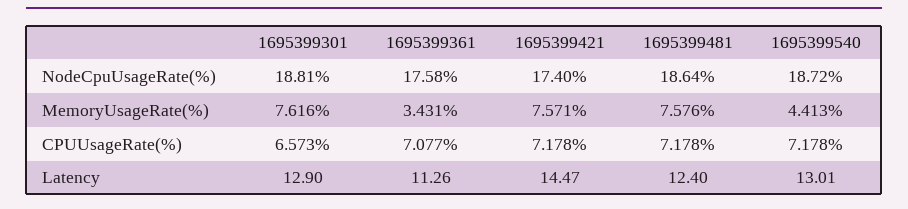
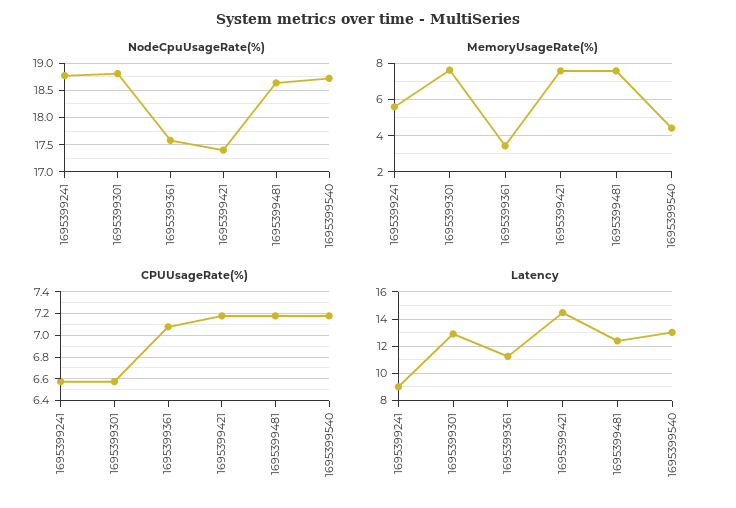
  {
    "NodeCpuUsageRate(%)": {
      "1695399301": 18.81,
      "1695399361": 17.58,
      "1695399421": 17.4,
      "1695399481": 18.64,
-     "1695399540": 18.72
+     "1695399540": 18.72,
+     "1695399241": 18.75
    },
    "MemoryUsageRate(%)": {
      "1695399301": 7.616,
      "1695399361": 3.431,
      "1695399421": 7.571,
      "1695399481": 7.576,
-     "1695399540": 4.413
+     "1695399540": 4.413,
+     "1695399241": 5.5
    },
    "CPUUsageRate(%)": {
      "1695399301": 6.573,
      "1695399361": 7.077,
      "1695399421": 7.178,
      "1695399481": 7.178,
-     "1695399540": 7.178
+     "1695399540": 7.178,
+     "1695399241": 6.6
    },
    "Latency": {
      "1695399301": 12.9,
      "1695399361": 11.26,
      "1695399421": 14.47,
      "1695399481": 12.4,
-     "1695399540": 13.01
+     "1695399540": 13.01,
+     "1695399241": 9
    }
  }

